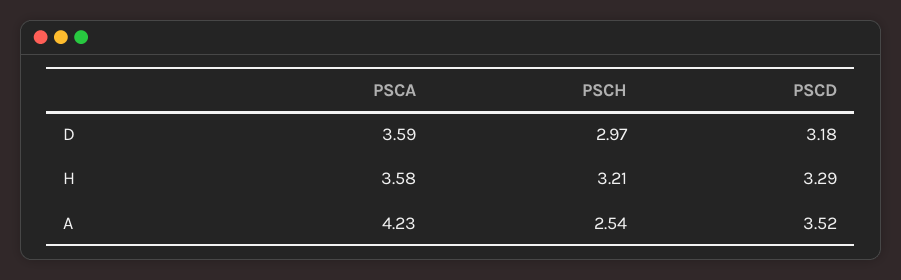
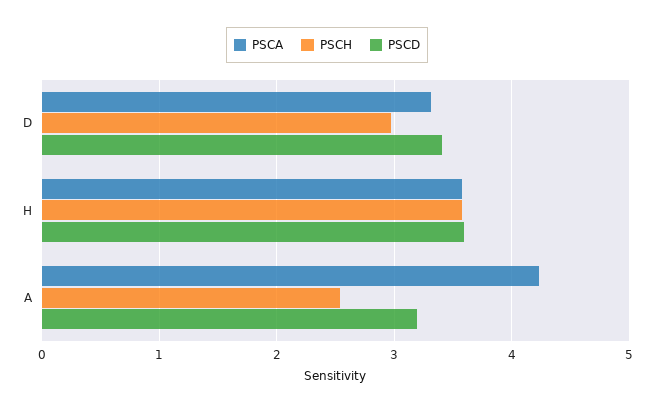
  {
    "PSCA": {
-     "D": 3.59,
+     "D": 3.3,
      "H": 3.58,
      "A": 4.23
    },
    "PSCH": {
      "D": 2.97,
-     "H": 3.21,
+     "H": 3.6,
      "A": 2.54
    },
    "PSCD": {
-     "D": 3.18,
+     "D": 3.4,
-     "H": 3.29,
+     "H": 3.6,
-     "A": 3.52
+     "A": 3.2
    }
  }

